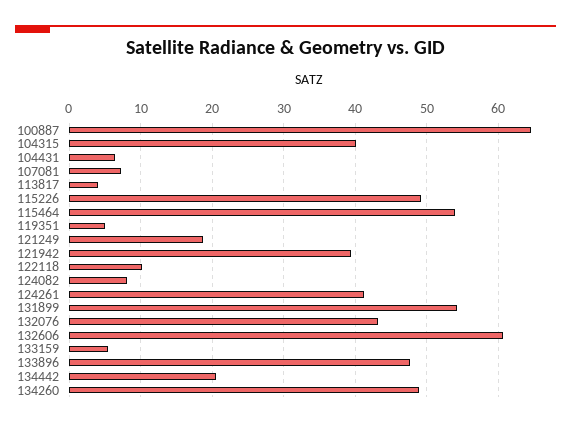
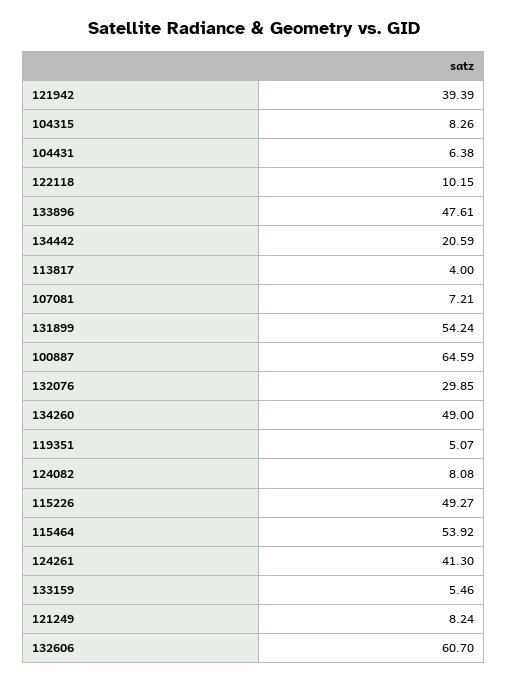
  {
    "100887": 64.59,
-   "104315": 40,
+   "104315": 8.26,
    "104431": 6.38,
    "107081": 7.21,
    "113817": 4,
    "115226": 49.27,
    "115464": 53.92,
    "119351": 5.07,
-   "121249": 19,
+   "121249": 8.24,
    "121942": 39.39,
    "122118": 10.15,
    "124082": 8.08,
    "124261": 41.3,
    "131899": 54.24,
-   "132076": 43,
+   "132076": 29.85,
    "132606": 60.7,
    "133159": 5.46,
    "133896": 47.61,
    "134442": 20.59,
    "134260": 49
  }

